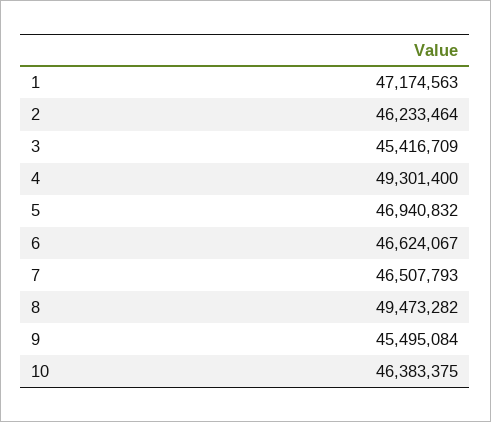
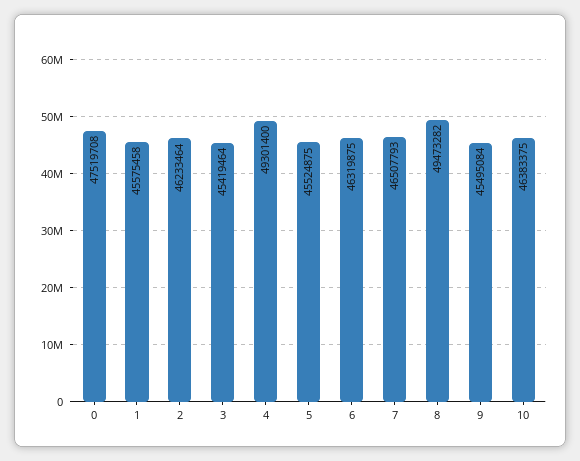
  {
-   "1": 47174563,
+   "1": 45575458,
    "2": 46233464,
-   "3": 45416709,
+   "3": 45419464,
    "4": 49301400,
-   "5": 46940832,
+   "5": 45524875,
-   "6": 46624067,
+   "6": 46319875,
    "7": 46507793,
    "8": 49473282,
    "9": 45495084,
-   "10": 46383375
+   "10": 46383375,
+   "0": 47519708
  }

